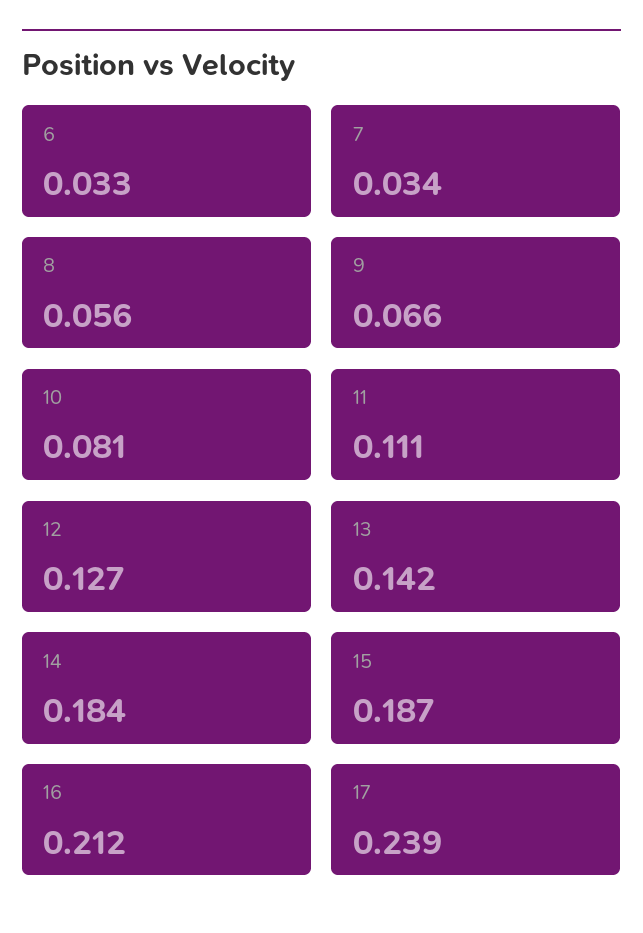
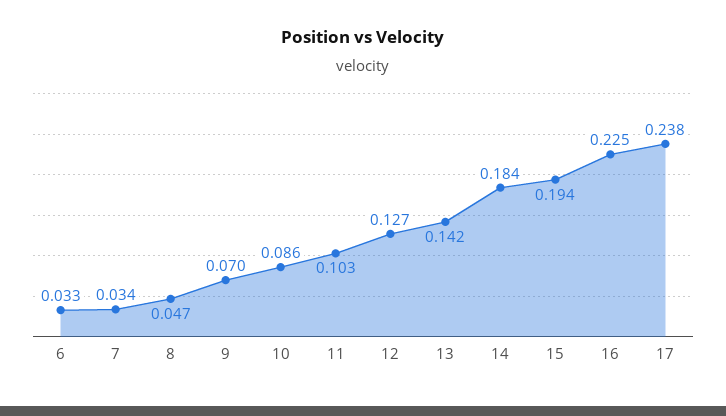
  {
    "6": 0.033,
    "7": 0.034,
-   "8": 0.056,
+   "8": 0.047,
-   "9": 0.066,
+   "9": 0.07,
-   "10": 0.081,
+   "10": 0.086,
-   "11": 0.111,
+   "11": 0.103,
    "12": 0.127,
    "13": 0.142,
    "14": 0.184,
-   "15": 0.187,
+   "15": 0.194,
-   "16": 0.212,
+   "16": 0.225,
-   "17": 0.239
+   "17": 0.238
  }

